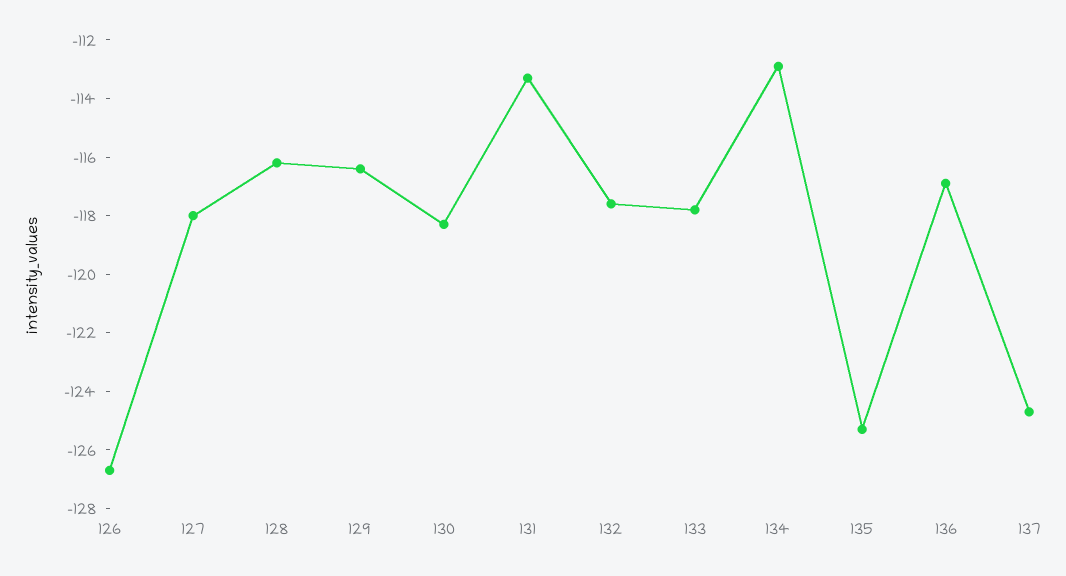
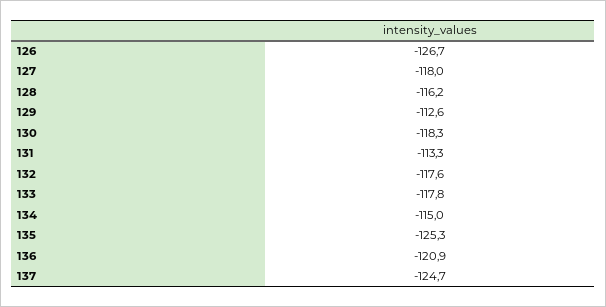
  {
    "126": -126.7,
    "127": -118,
    "128": -116.2,
-   "129": -116.5,
+   "129": -112.6,
    "130": -118.3,
    "131": -113.3,
    "132": -117.6,
    "133": -117.8,
-   "134": -113,
+   "134": -115,
    "135": -125.3,
-   "136": -117,
+   "136": -120.9,
    "137": -124.7
  }

